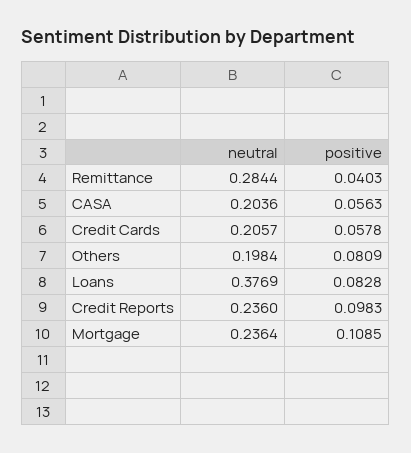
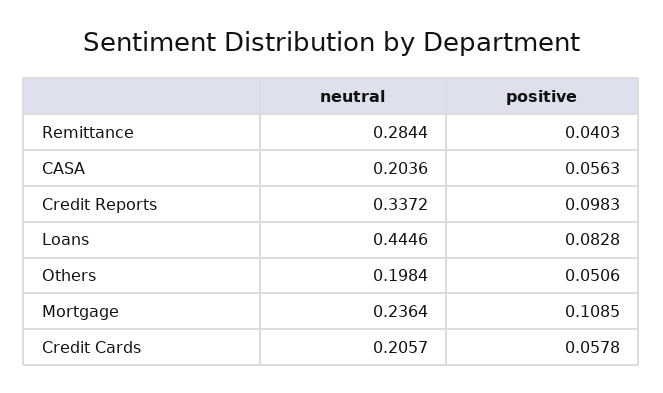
  {
    "neutral": {
      "Remittance": 0.2844,
      "CASA": 0.2036,
      "Credit Cards": 0.2057,
      "Others": 0.1984,
-     "Loans": 0.3769,
+     "Loans": 0.4446,
-     "Credit Reports": 0.236,
+     "Credit Reports": 0.3372,
      "Mortgage": 0.2364
    },
    "positive": {
      "Remittance": 0.0403,
      "CASA": 0.0563,
      "Credit Cards": 0.0578,
-     "Others": 0.0809,
+     "Others": 0.0506,
      "Loans": 0.0828,
      "Credit Reports": 0.0983,
      "Mortgage": 0.1085
    }
  }

